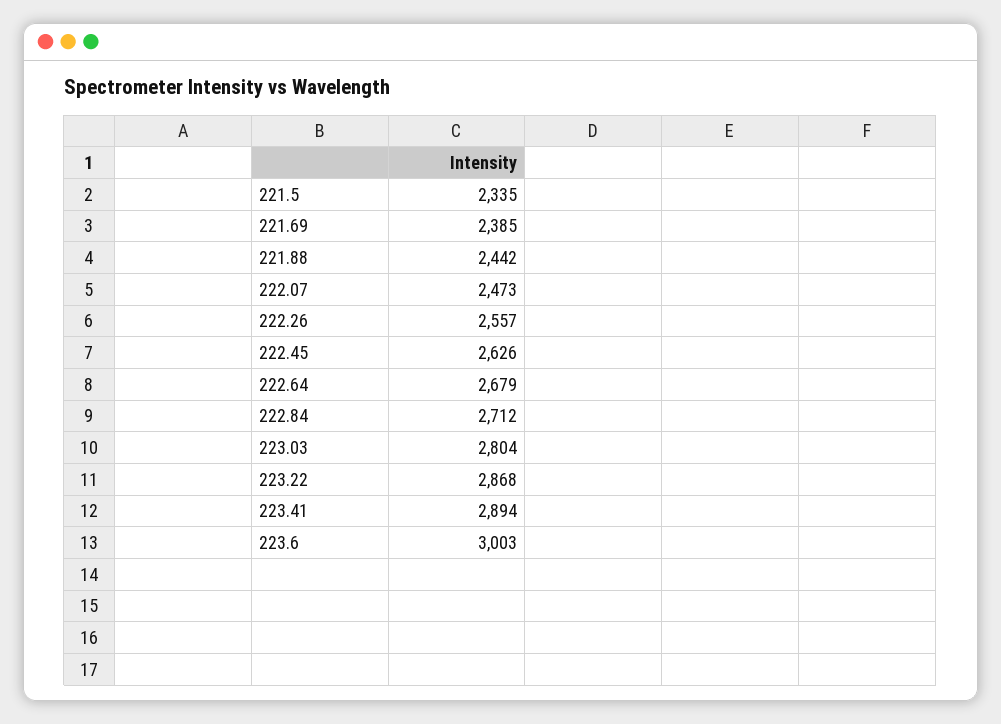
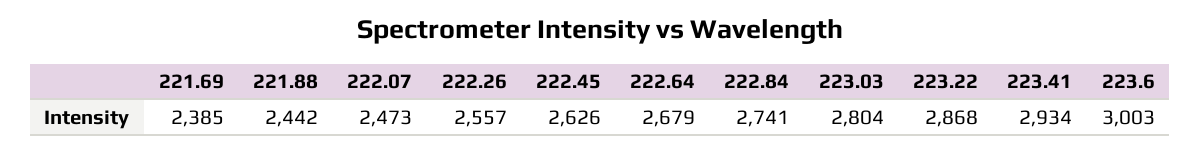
  {
-   "221.5": 2335,
    "221.69": 2385,
    "221.88": 2442,
    "222.07": 2473,
    "222.26": 2557,
    "222.45": 2626,
    "222.64": 2679,
-   "222.84": 2712,
+   "222.84": 2741,
    "223.03": 2804,
    "223.22": 2868,
-   "223.41": 2894,
+   "223.41": 2934,
    "223.6": 3003
  }

